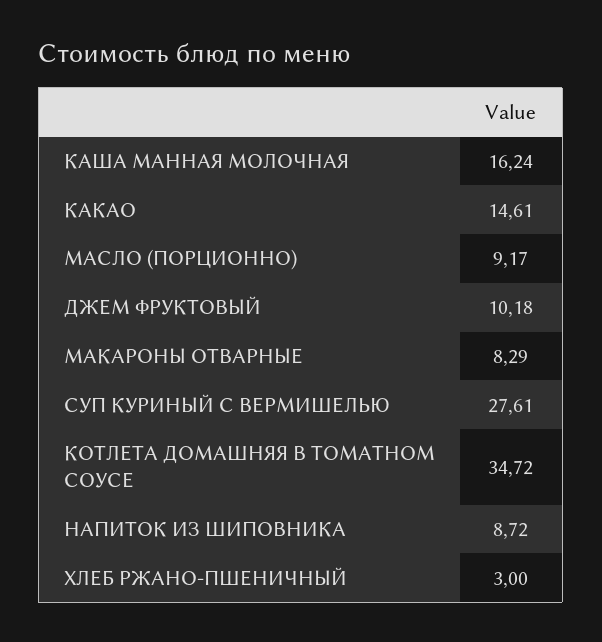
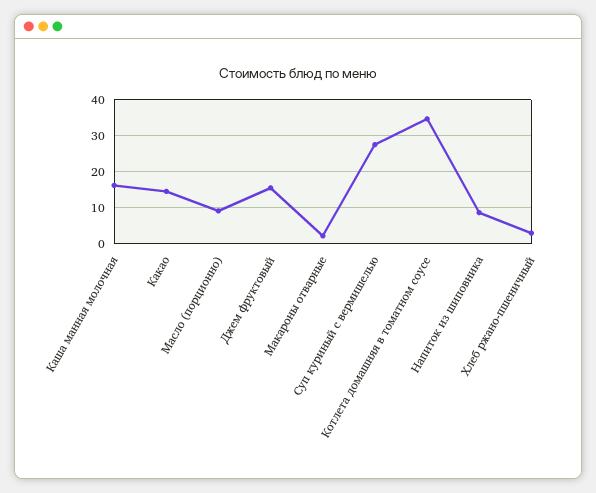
  {
    "КАША МАННАЯ МОЛОЧНАЯ": 16.24,
    "КАКАО": 14.61,
    "МАСЛО (ПОРЦИОННО)": 9.17,
-   "ДЖЕМ ФРУКТОВЫЙ": 10.18,
+   "ДЖЕМ ФРУКТОВЫЙ": 16,
-   "МАКАРОНЫ ОТВАРНЫЕ": 8.29,
+   "МАКАРОНЫ ОТВАРНЫЕ": 2,
    "СУП КУРИНЫЙ С ВЕРМИШЕЛЬЮ": 27.61,
    "КОТЛЕТА ДОМАШНЯЯ В ТОМАТНОМ СОУСЕ": 34.72,
    "НАПИТОК ИЗ ШИПОВНИКА": 8.72,
    "ХЛЕБ РЖАНО-ПШЕНИЧНЫЙ": 3
  }

